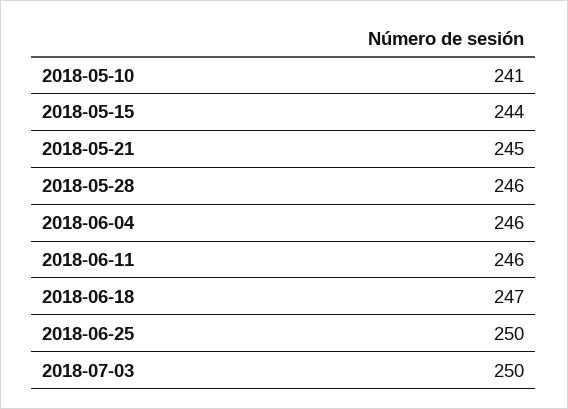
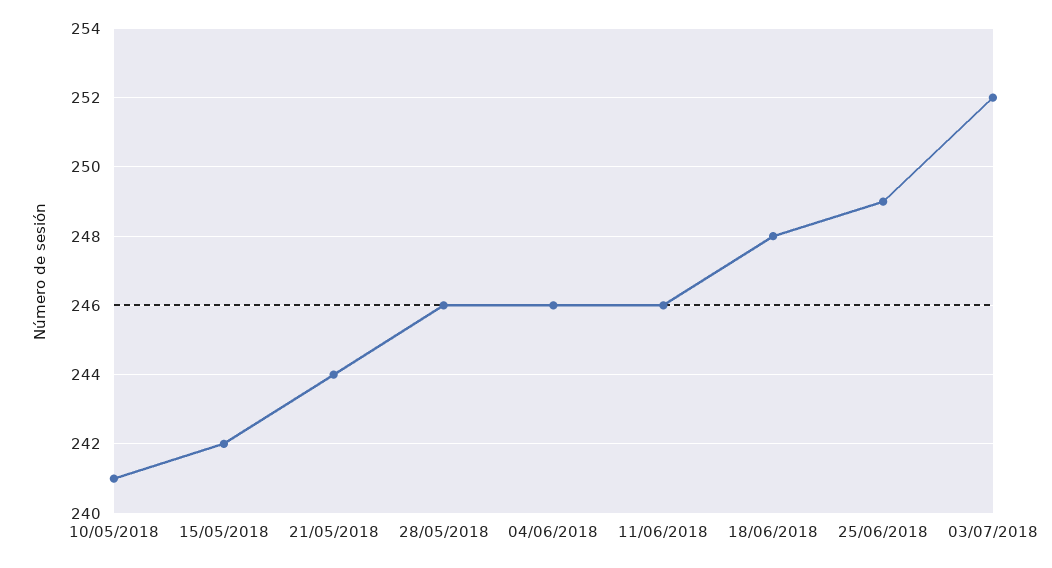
  {
    "2018-05-10": 241,
-   "2018-05-15": 244,
+   "2018-05-15": 242,
-   "2018-05-21": 245,
+   "2018-05-21": 244,
    "2018-05-28": 246,
    "2018-06-04": 246,
    "2018-06-11": 246,
-   "2018-06-18": 247,
+   "2018-06-18": 248,
-   "2018-06-25": 250,
+   "2018-06-25": 249,
-   "2018-07-03": 250
+   "2018-07-03": 252
  }

